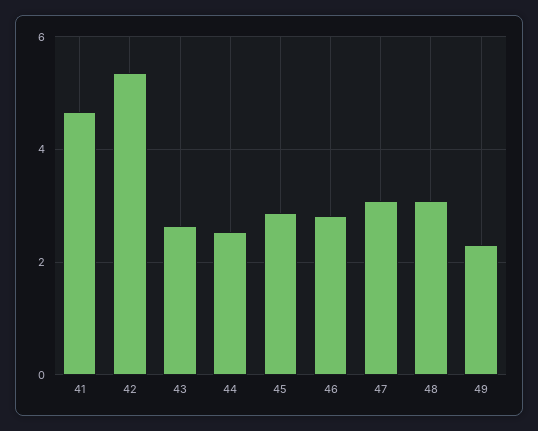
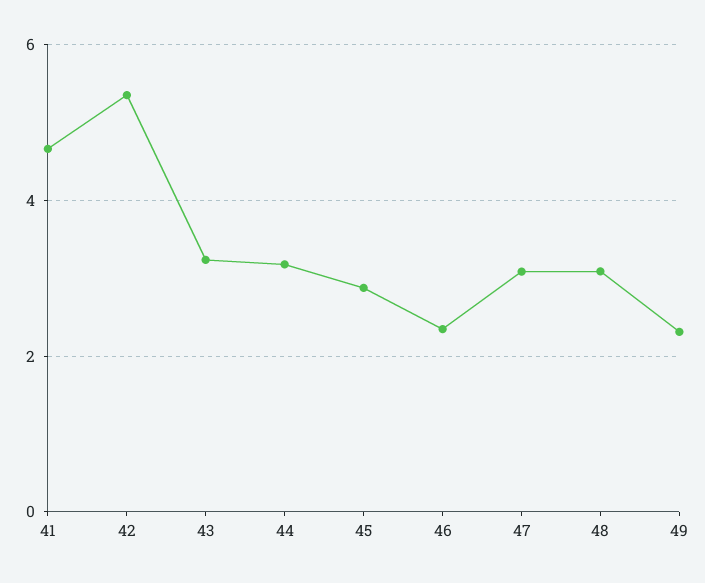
  {
    "41": 4.6,
    "42": 5.4,
-   "43": 2.6,
+   "43": 3.2,
-   "44": 2.6,
+   "44": 3.2,
    "45": 2.8,
-   "46": 2.8,
+   "46": 2.4,
    "47": 3,
    "48": 3,
    "49": 2.4
  }

